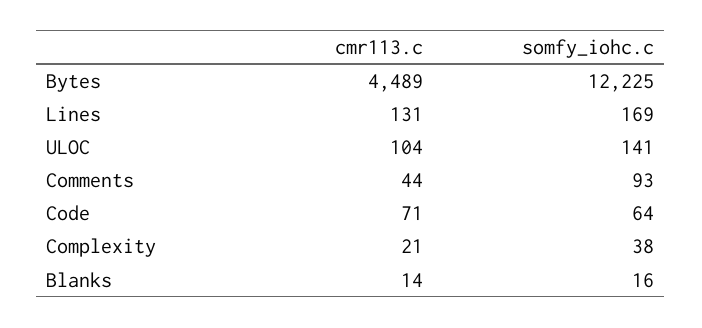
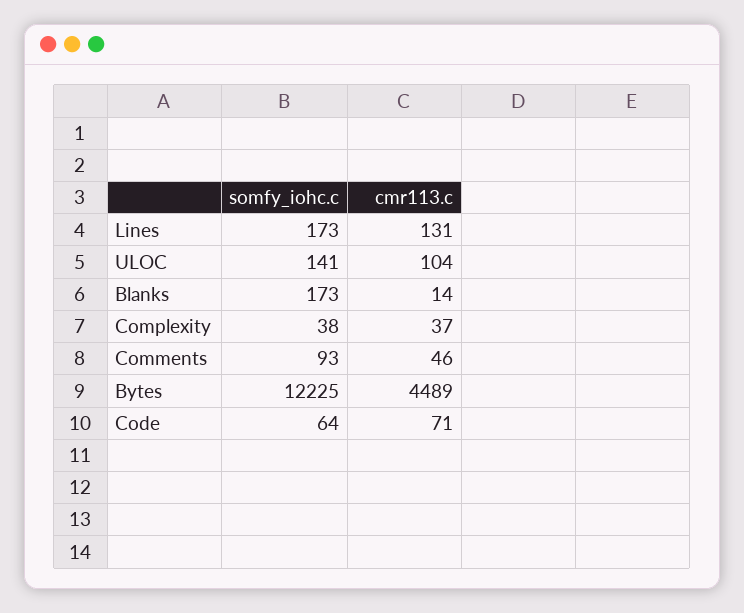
  {
    "cmr113.c": {
      "Bytes": 4489,
      "Lines": 131,
      "ULOC": 104,
-     "Comments": 44,
+     "Comments": 46,
      "Code": 71,
-     "Complexity": 21,
+     "Complexity": 37,
      "Blanks": 14
    },
    "somfy_iohc.c": {
      "Bytes": 12225,
-     "Lines": 169,
+     "Lines": 173,
      "ULOC": 141,
      "Comments": 93,
      "Code": 64,
      "Complexity": 38,
-     "Blanks": 16
+     "Blanks": 173
    }
  }

